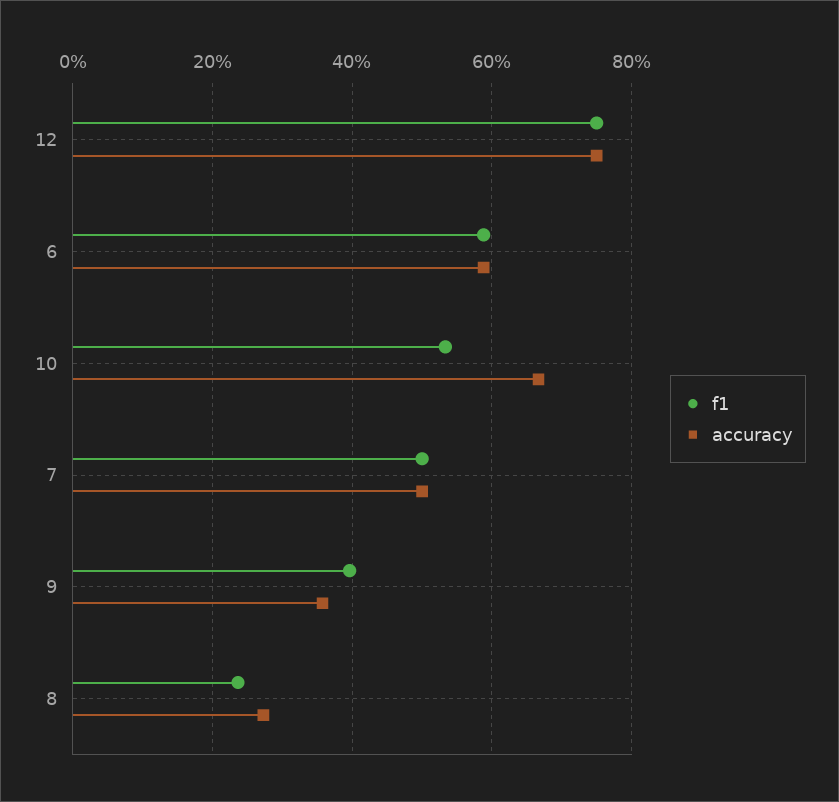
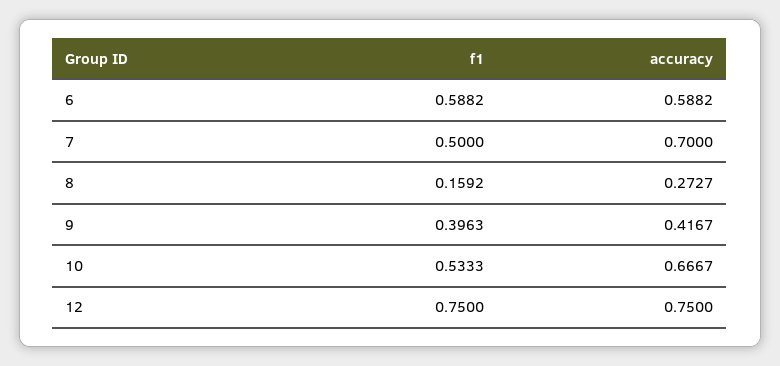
  {
    "f1": {
      "12": 0.75,
      "6": 0.5882,
      "10": 0.5333,
      "7": 0.5,
      "9": 0.3963,
-     "8": 0.24
+     "8": 0.1592
    },
    "accuracy": {
      "12": 0.75,
      "6": 0.5882,
      "10": 0.6667,
-     "7": 0.5,
+     "7": 0.7,
-     "9": 0.36,
+     "9": 0.4167,
      "8": 0.2727
    }
  }

